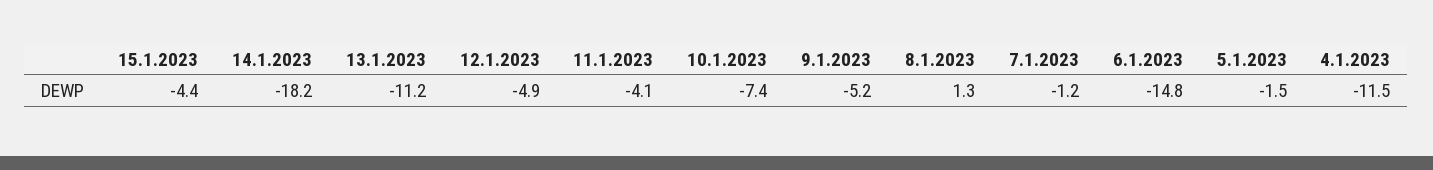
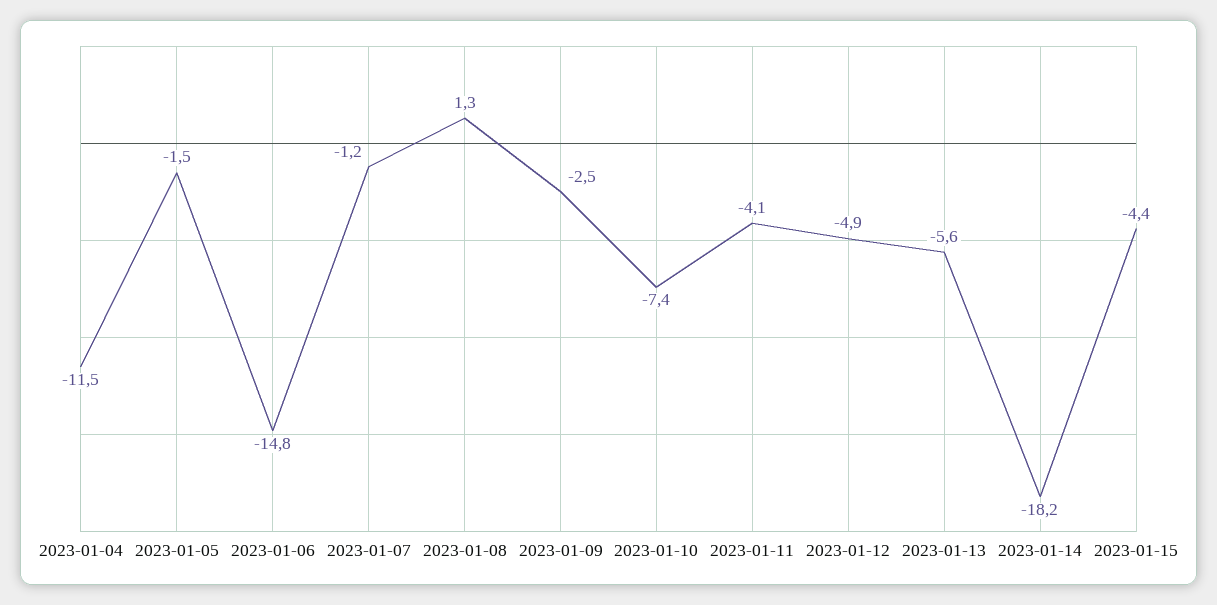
  {
    "15.1.2023": -4.4,
    "14.1.2023": -18.2,
-   "13.1.2023": -11.2,
+   "13.1.2023": -5.6,
    "12.1.2023": -4.9,
    "11.1.2023": -4.1,
    "10.1.2023": -7.4,
-   "9.1.2023": -5.2,
+   "9.1.2023": -2.5,
    "8.1.2023": 1.3,
    "7.1.2023": -1.2,
    "6.1.2023": -14.8,
    "5.1.2023": -1.5,
    "4.1.2023": -11.5
  }

